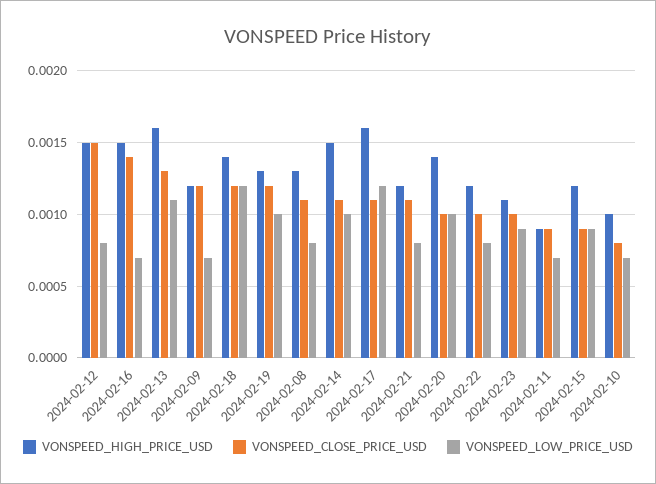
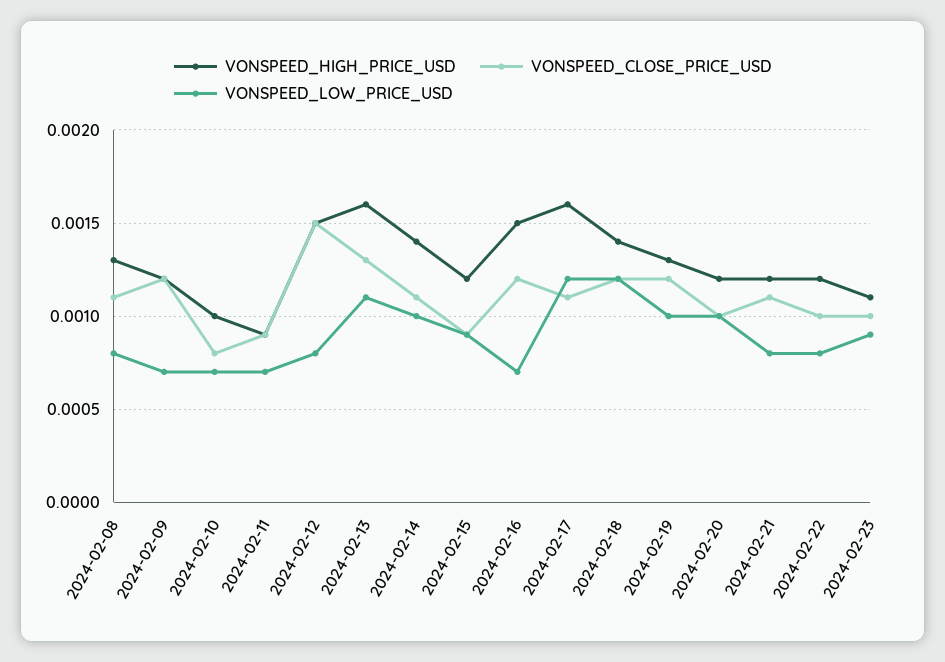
  {
    "VONSPEED_HIGH_PRICE_USD": {
      "2024-02-12": 0.0015,
      "2024-02-16": 0.0015,
      "2024-02-13": 0.0016,
      "2024-02-09": 0.0012,
      "2024-02-18": 0.0014,
      "2024-02-19": 0.0013,
      "2024-02-08": 0.0013,
-     "2024-02-14": 0.0015,
+     "2024-02-14": 0.0014,
      "2024-02-17": 0.0016,
      "2024-02-21": 0.0012,
-     "2024-02-20": 0.0014,
+     "2024-02-20": 0.0012,
      "2024-02-22": 0.0012,
      "2024-02-23": 0.0011,
      "2024-02-11": 0.0009,
      "2024-02-15": 0.0012,
      "2024-02-10": 0.001
    },
    "VONSPEED_CLOSE_PRICE_USD": {
      "2024-02-12": 0.0015,
-     "2024-02-16": 0.0014,
+     "2024-02-16": 0.0012,
      "2024-02-13": 0.0013,
      "2024-02-09": 0.0012,
      "2024-02-18": 0.0012,
      "2024-02-19": 0.0012,
      "2024-02-08": 0.0011,
      "2024-02-14": 0.0011,
      "2024-02-17": 0.0011,
      "2024-02-21": 0.0011,
      "2024-02-20": 0.001,
      "2024-02-22": 0.001,
      "2024-02-23": 0.001,
      "2024-02-11": 0.0009,
      "2024-02-15": 0.0009,
      "2024-02-10": 0.0008
    },
    "VONSPEED_LOW_PRICE_USD": {
      "2024-02-12": 0.0008,
      "2024-02-16": 0.0007,
      "2024-02-13": 0.0011,
      "2024-02-09": 0.0007,
      "2024-02-18": 0.0012,
      "2024-02-19": 0.001,
      "2024-02-08": 0.0008,
      "2024-02-14": 0.001,
      "2024-02-17": 0.0012,
      "2024-02-21": 0.0008,
      "2024-02-20": 0.001,
      "2024-02-22": 0.0008,
      "2024-02-23": 0.0009,
      "2024-02-11": 0.0007,
      "2024-02-15": 0.0009,
      "2024-02-10": 0.0007
    }
  }

